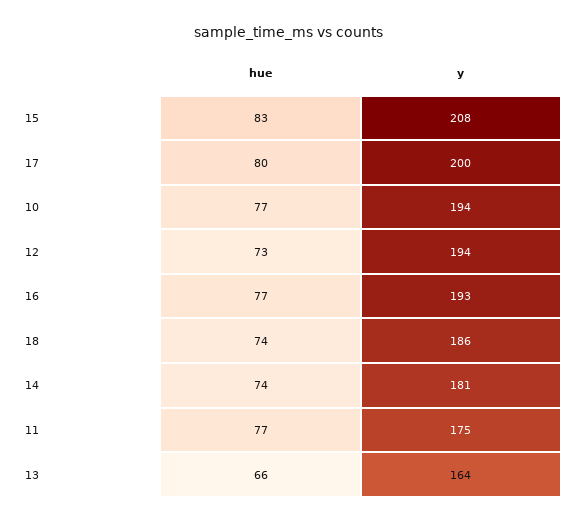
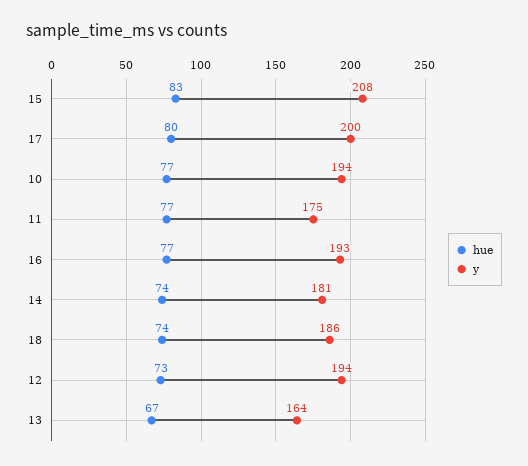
  {
    "hue": {
      "15": 83,
      "17": 80,
      "10": 77,
      "12": 73,
      "16": 77,
      "18": 74,
      "14": 74,
      "11": 77,
-     "13": 66
+     "13": 67
    },
    "y": {
      "15": 208,
      "17": 200,
      "10": 194,
      "12": 194,
      "16": 193,
      "18": 186,
      "14": 181,
      "11": 175,
      "13": 164
    }
  }

